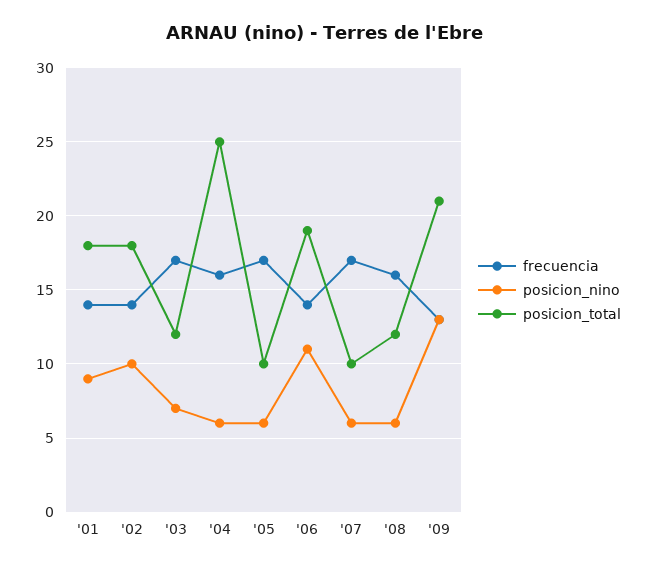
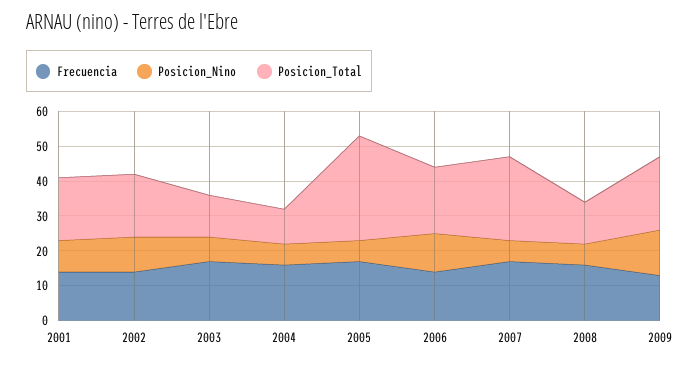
  {
    "frecuencia": {
      "'01": 14,
      "'02": 14,
      "'03": 17,
      "'04": 16,
      "'05": 17,
      "'06": 14,
      "'07": 17,
      "'08": 16,
      "'09": 13
    },
    "posicion_nino": {
      "'01": 9,
      "'02": 10,
      "'03": 7,
      "'04": 6,
      "'05": 6,
      "'06": 11,
      "'07": 6,
      "'08": 6,
      "'09": 13
    },
    "posicion_total": {
      "'01": 18,
      "'02": 18,
      "'03": 12,
-     "'04": 25,
+     "'04": 10,
-     "'05": 10,
+     "'05": 30,
      "'06": 19,
-     "'07": 10,
+     "'07": 25,
      "'08": 12,
      "'09": 21
    }
  }

